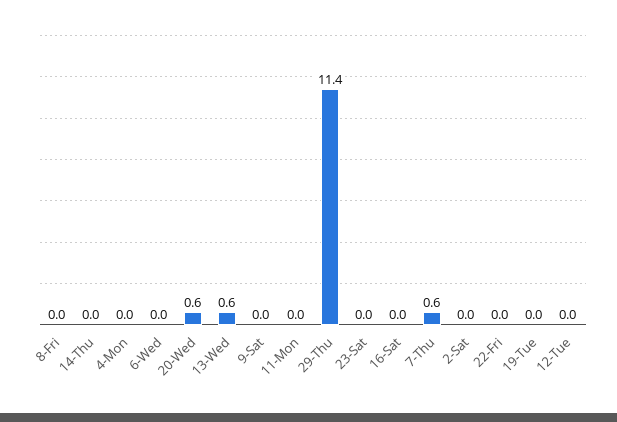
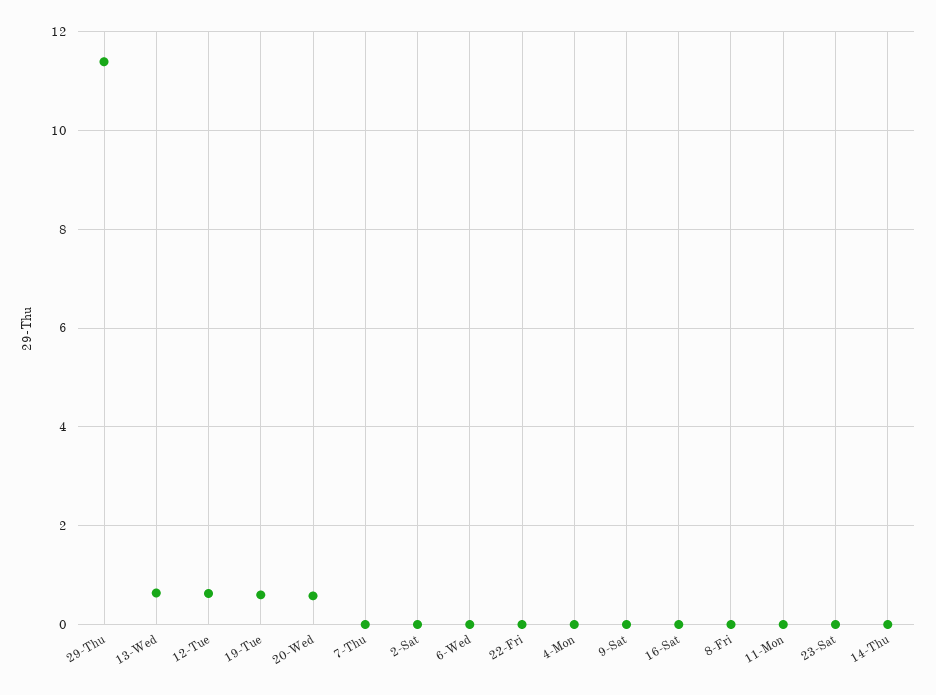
  {
    "8-Fri": 0,
    "14-Thu": 0,
    "4-Mon": 0,
    "6-Wed": 0,
    "20-Wed": 0.6,
    "13-Wed": 0.6,
    "9-Sat": 0,
    "11-Mon": 0,
    "29-Thu": 11.4,
    "23-Sat": 0,
    "16-Sat": 0,
-   "7-Thu": 0.6,
+   "7-Thu": 0,
    "2-Sat": 0,
    "22-Fri": 0,
-   "19-Tue": 0,
+   "19-Tue": 0.6,
-   "12-Tue": 0
+   "12-Tue": 0.6
  }

